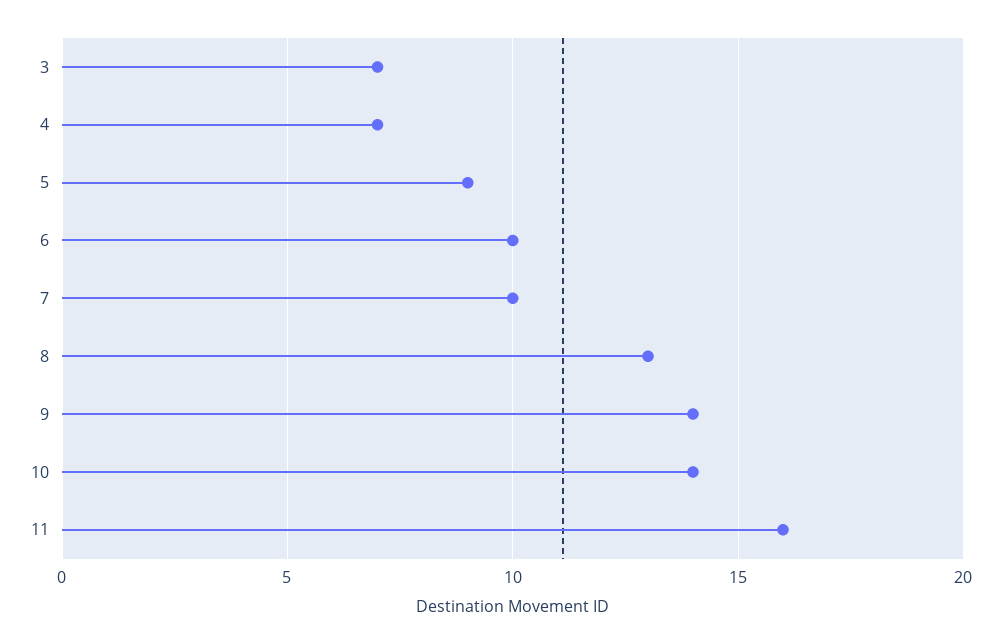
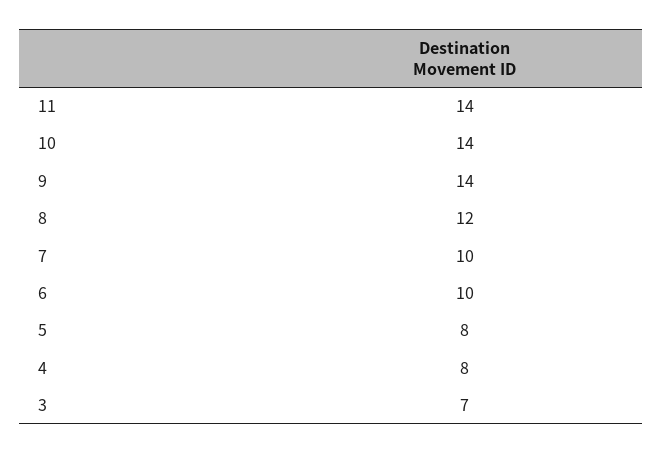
  {
    "3": 7,
-   "4": 7,
+   "4": 8,
-   "5": 9,
+   "5": 8,
    "6": 10,
    "7": 10,
-   "8": 13,
+   "8": 12,
    "9": 14,
    "10": 14,
-   "11": 16
+   "11": 14
  }

